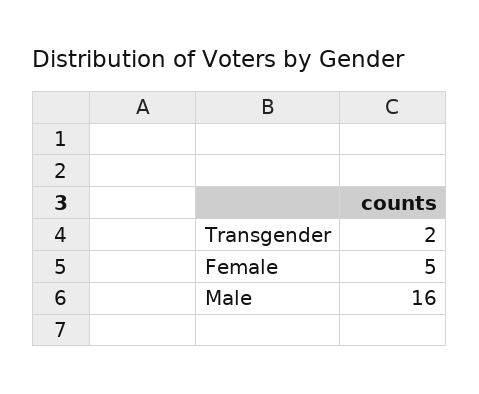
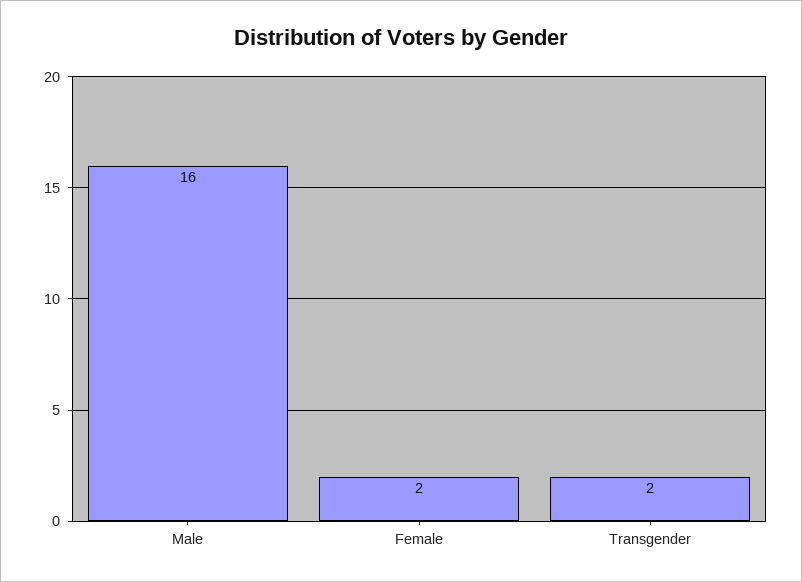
  {
    "Transgender": 2,
-   "Female": 5,
+   "Female": 2,
    "Male": 16
  }

